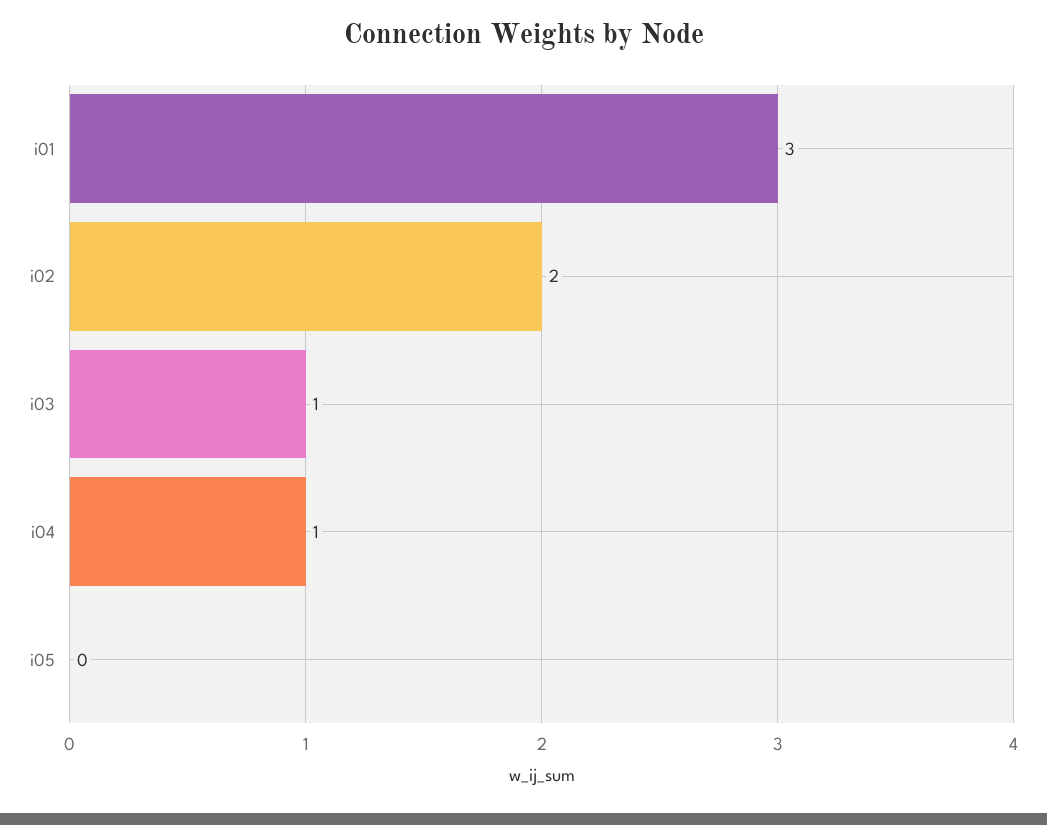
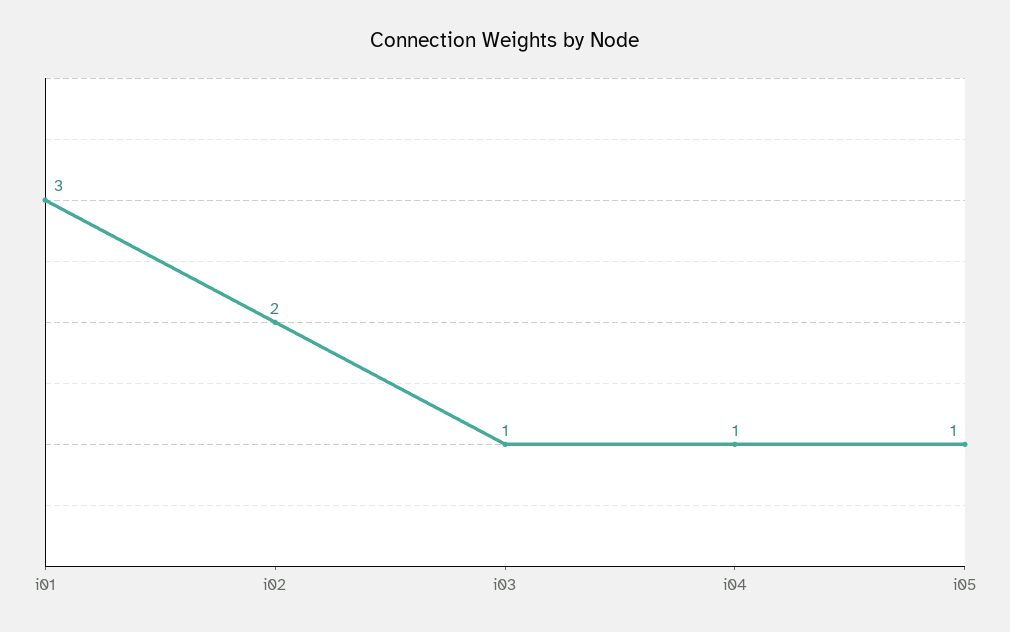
  {
    "i01": 3,
    "i02": 2,
    "i03": 1,
    "i04": 1,
-   "i05": 0
+   "i05": 1
  }

